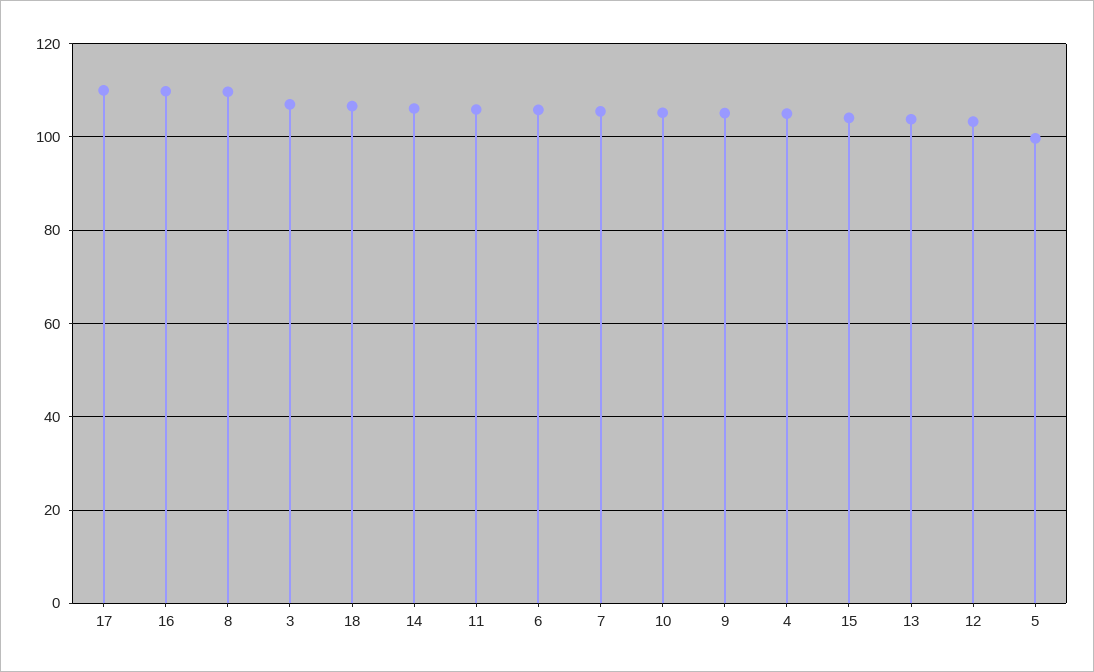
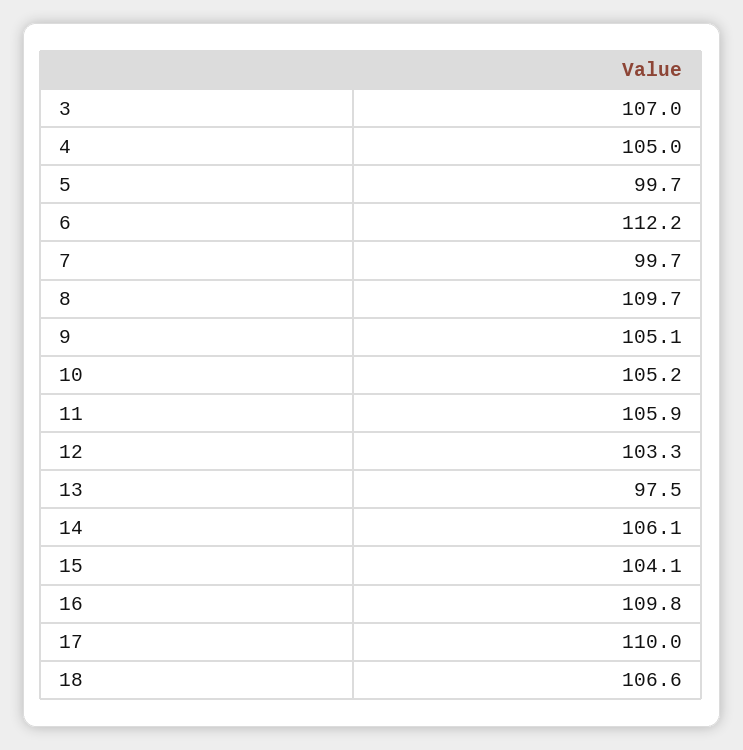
  {
    "17": 110,
    "16": 109.8,
    "8": 109.7,
    "3": 107,
    "18": 106.6,
    "14": 106.1,
    "11": 105.9,
-   "6": 106,
+   "6": 112.2,
-   "7": 106,
+   "7": 99.7,
    "10": 105.2,
    "9": 105.1,
    "4": 105,
    "15": 104.1,
-   "13": 104,
+   "13": 97.5,
    "12": 103.3,
    "5": 99.7
  }

